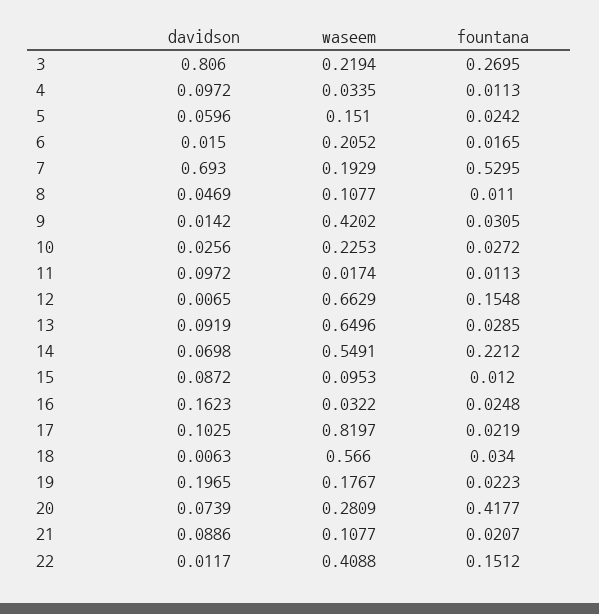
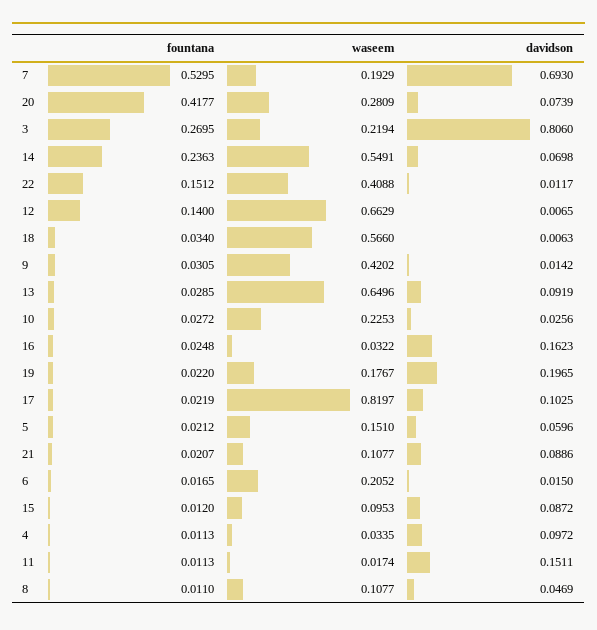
  {
    "davidson": {
      "3": 0.806,
      "4": 0.0972,
      "5": 0.0596,
      "6": 0.015,
      "7": 0.693,
      "8": 0.0469,
      "9": 0.0142,
      "10": 0.0256,
-     "11": 0.0972,
+     "11": 0.1511,
      "12": 0.0065,
      "13": 0.0919,
      "14": 0.0698,
      "15": 0.0872,
      "16": 0.1623,
      "17": 0.1025,
      "18": 0.0063,
      "19": 0.1965,
      "20": 0.0739,
      "21": 0.0886,
      "22": 0.0117
    },
    "waseem": {
      "3": 0.2194,
      "4": 0.0335,
      "5": 0.151,
      "6": 0.2052,
      "7": 0.1929,
      "8": 0.1077,
      "9": 0.4202,
      "10": 0.2253,
      "11": 0.0174,
      "12": 0.6629,
      "13": 0.6496,
      "14": 0.5491,
      "15": 0.0953,
      "16": 0.0322,
      "17": 0.8197,
      "18": 0.566,
      "19": 0.1767,
      "20": 0.2809,
      "21": 0.1077,
      "22": 0.4088
    },
    "fountana": {
      "3": 0.2695,
      "4": 0.0113,
-     "5": 0.0242,
+     "5": 0.0212,
      "6": 0.0165,
      "7": 0.5295,
      "8": 0.011,
      "9": 0.0305,
      "10": 0.0272,
      "11": 0.0113,
-     "12": 0.1548,
+     "12": 0.14,
      "13": 0.0285,
-     "14": 0.2212,
+     "14": 0.2363,
      "15": 0.012,
      "16": 0.0248,
      "17": 0.0219,
      "18": 0.034,
-     "19": 0.0223,
+     "19": 0.022,
      "20": 0.4177,
      "21": 0.0207,
      "22": 0.1512
    }
  }

